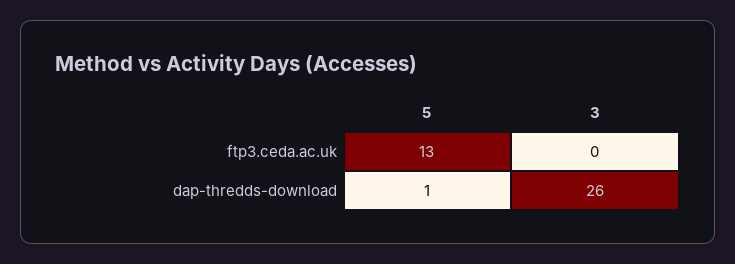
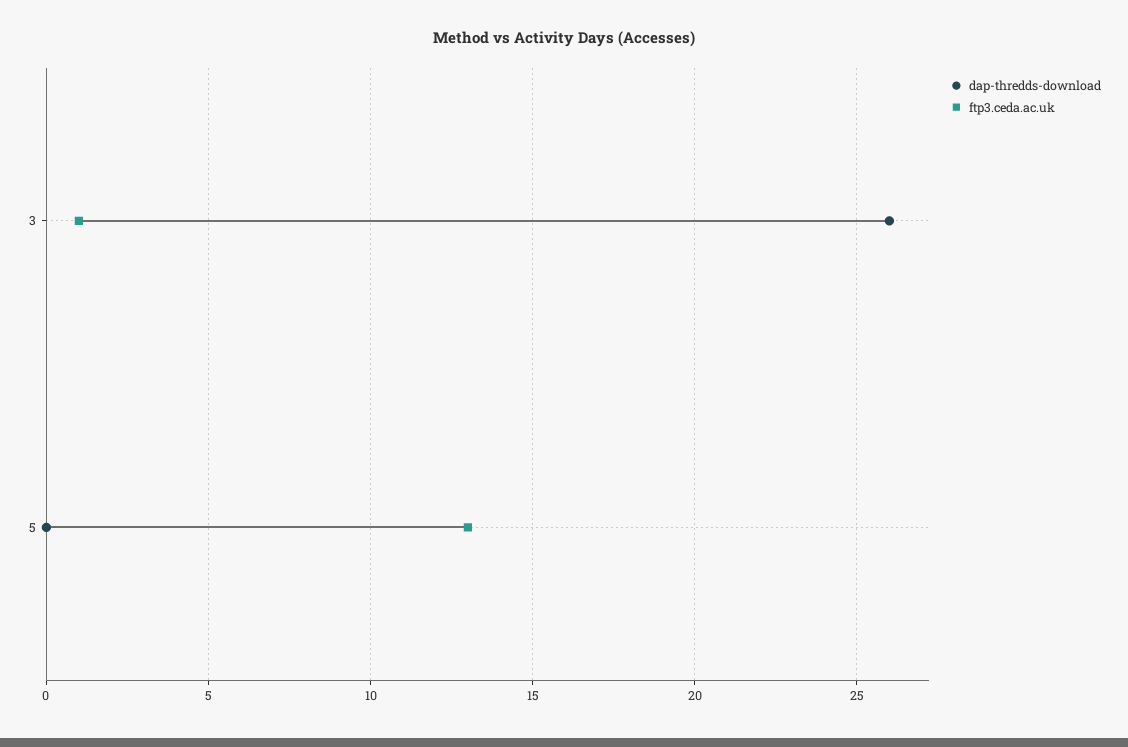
  {
    "ftp3.ceda.ac.uk": {
      "5": 13,
-     "3": 0
+     "3": 1
    },
    "dap-thredds-download": {
-     "5": 1,
+     "5": 0,
      "3": 26
    }
  }

